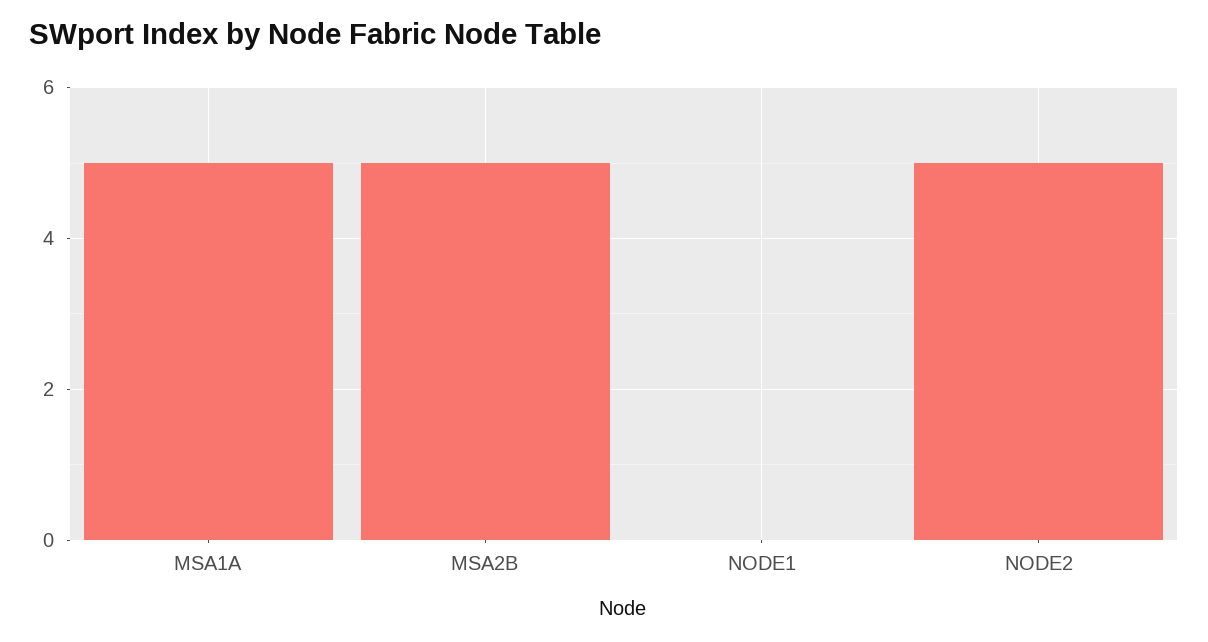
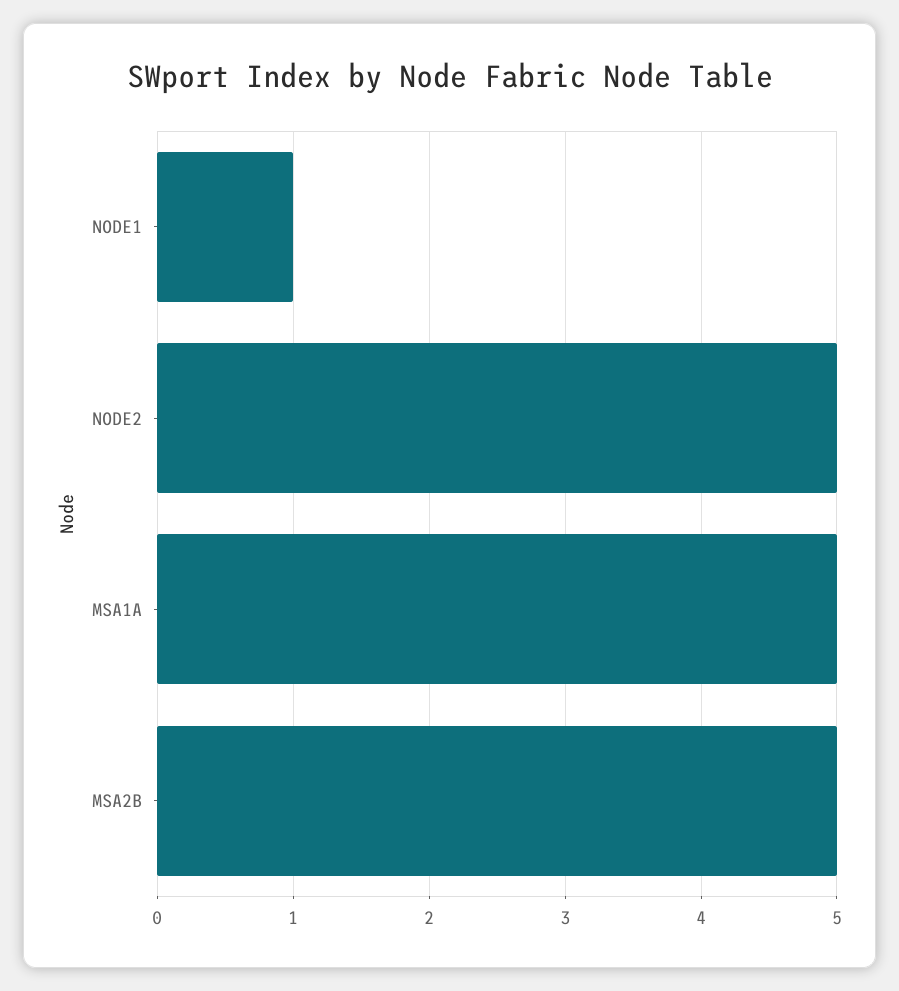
  {
    "MSA1A": 5,
    "MSA2B": 5,
-   "NODE1": 0,
+   "NODE1": 1,
    "NODE2": 5
  }

